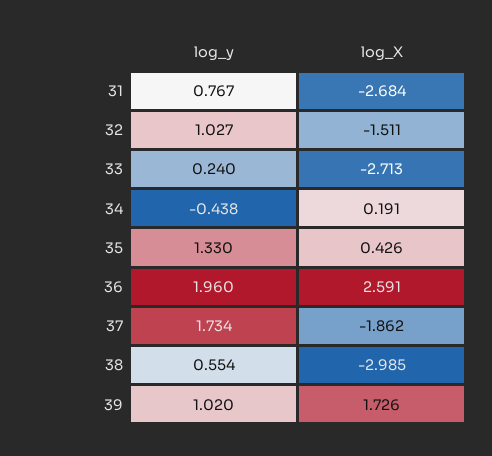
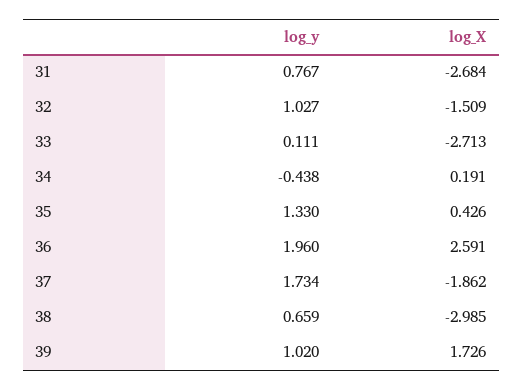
  {
    "log_y": {
      "31": 0.767,
      "32": 1.027,
-     "33": 0.24,
+     "33": 0.111,
      "34": -0.438,
      "35": 1.33,
      "36": 1.96,
      "37": 1.734,
-     "38": 0.554,
+     "38": 0.659,
      "39": 1.02
    },
    "log_X": {
      "31": -2.684,
-     "32": -1.511,
+     "32": -1.509,
      "33": -2.713,
      "34": 0.191,
      "35": 0.426,
      "36": 2.591,
      "37": -1.862,
      "38": -2.985,
      "39": 1.726
    }
  }

